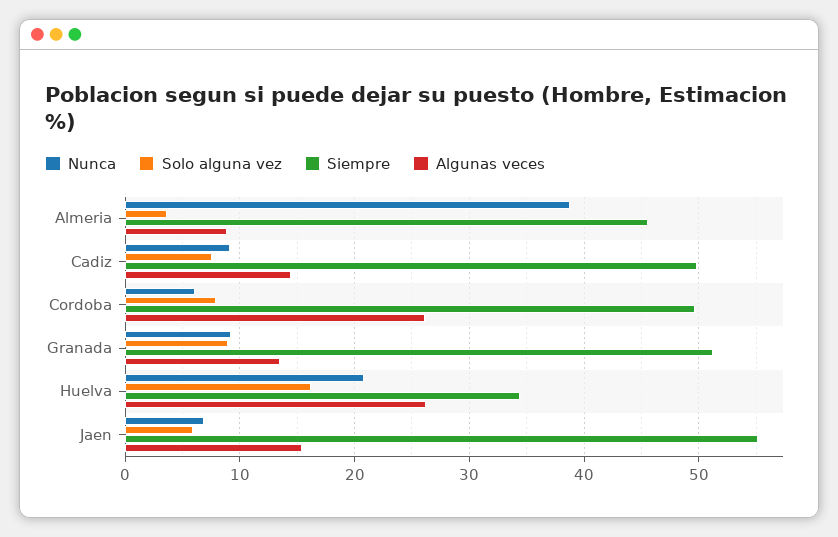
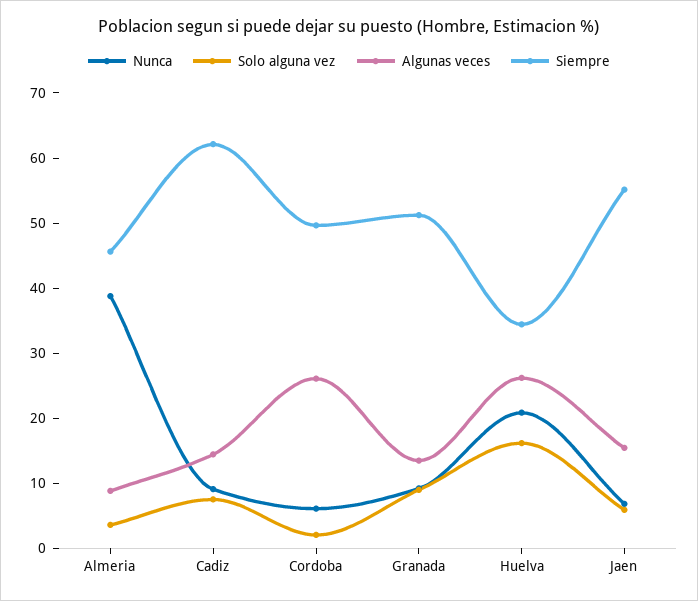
  {
    "Nunca": {
      "Almeria": 39,
      "Cadiz": 9,
      "Cordoba": 6,
      "Granada": 9,
      "Huelva": 21,
      "Jaen": 7
    },
    "Solo alguna vez": {
      "Almeria": 4,
      "Cadiz": 8,
-     "Cordoba": 8,
+     "Cordoba": 2,
      "Granada": 9,
      "Huelva": 16,
      "Jaen": 6
    },
    "Siempre": {
      "Almeria": 46,
-     "Cadiz": 50,
+     "Cadiz": 62,
      "Cordoba": 50,
      "Granada": 51,
      "Huelva": 34,
      "Jaen": 55
    },
    "Algunas veces": {
      "Almeria": 9,
      "Cadiz": 14,
      "Cordoba": 26,
      "Granada": 14,
      "Huelva": 26,
      "Jaen": 15
    }
  }

